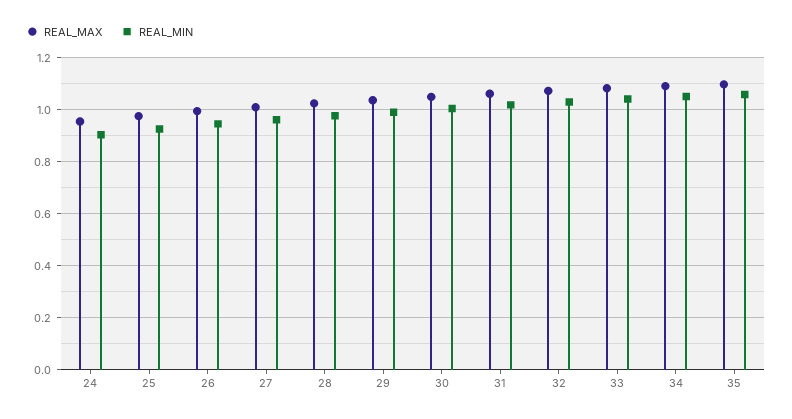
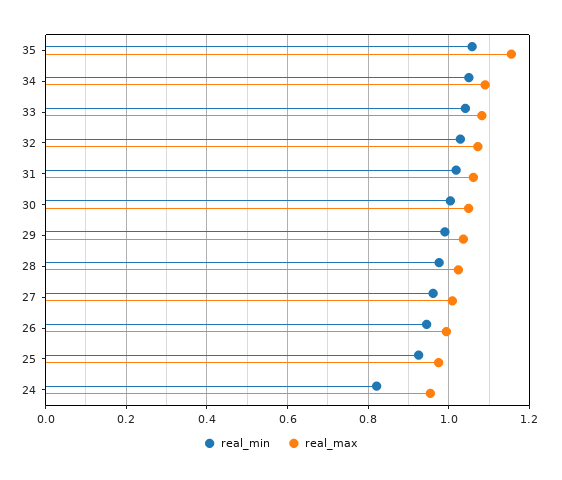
  {
    "REAL_MAX": {
      "24": 0.96,
      "25": 0.98,
      "26": 1,
      "27": 1,
      "28": 1.02,
      "29": 1.04,
      "30": 1.04,
      "31": 1.06,
      "32": 1.08,
      "33": 1.08,
      "34": 1.1,
-     "35": 1.1
+     "35": 1.16
    },
    "REAL_MIN": {
-     "24": 0.9,
+     "24": 0.82,
      "25": 0.92,
      "26": 0.94,
      "27": 0.96,
      "28": 0.98,
      "29": 1,
      "30": 1,
      "31": 1.02,
      "32": 1.02,
      "33": 1.04,
      "34": 1.06,
      "35": 1.06
    }
  }

